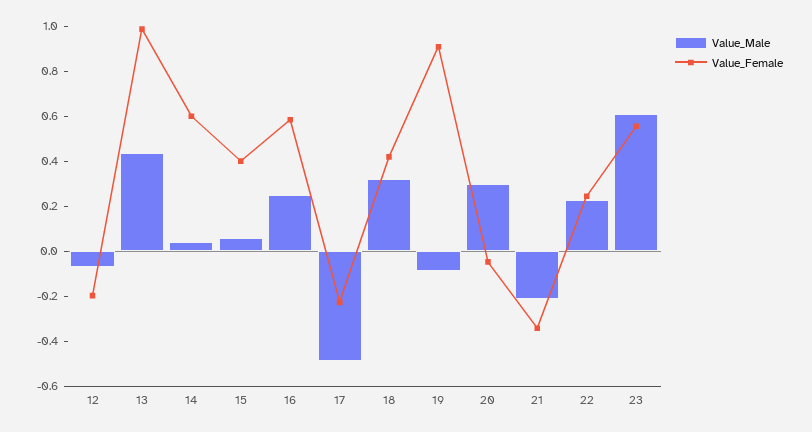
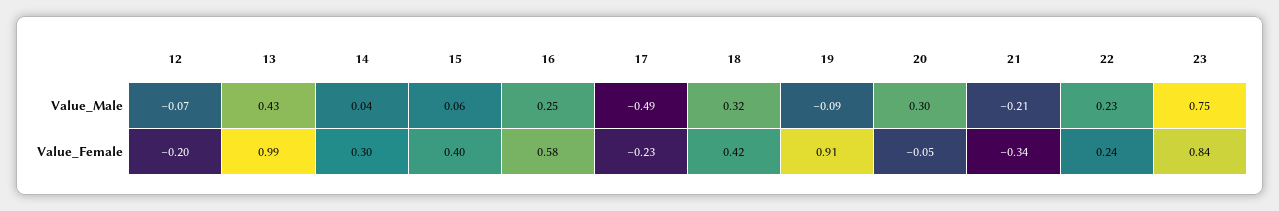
  {
    "Value_Male": {
      "12": -0.07,
      "13": 0.43,
      "14": 0.04,
      "15": 0.06,
      "16": 0.25,
      "17": -0.49,
      "18": 0.32,
      "19": -0.09,
      "20": 0.3,
      "21": -0.21,
      "22": 0.23,
-     "23": 0.6
+     "23": 0.75
    },
    "Value_Female": {
      "12": -0.2,
      "13": 0.99,
-     "14": 0.6,
+     "14": 0.3,
      "15": 0.4,
      "16": 0.58,
      "17": -0.23,
      "18": 0.42,
      "19": 0.91,
      "20": -0.05,
      "21": -0.34,
      "22": 0.24,
-     "23": 0.55
+     "23": 0.84
    }
  }

